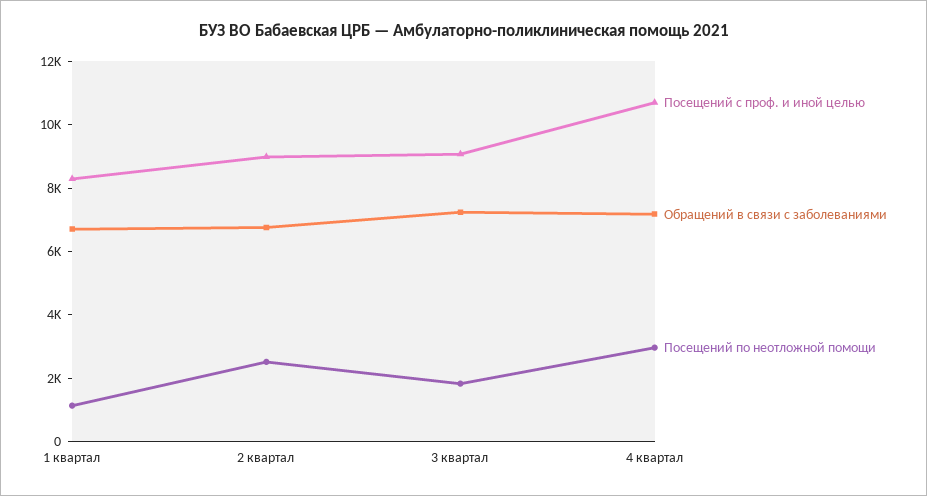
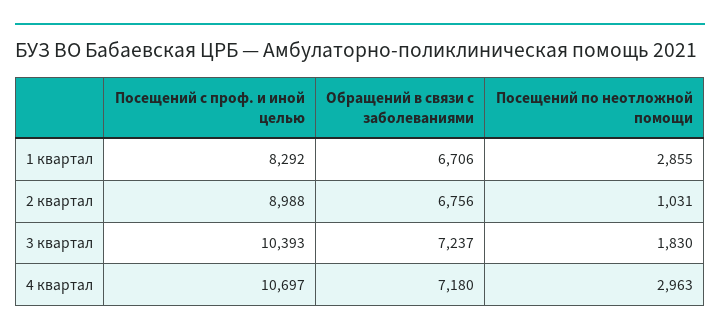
  {
    "Посещений с проф. и иной целью": {
      "1 квартал": 8292,
      "2 квартал": 8988,
-     "3 квартал": 9000,
+     "3 квартал": 10393,
      "4 квартал": 10697
    },
    "Обращений в связи с заболеваниями": {
      "1 квартал": 6706,
      "2 квартал": 6756,
      "3 квартал": 7237,
      "4 квартал": 7180
    },
    "Посещений по неотложной помощи": {
-     "1 квартал": 1000,
+     "1 квартал": 2855,
-     "2 квартал": 2500,
+     "2 квартал": 1031,
      "3 квартал": 1830,
      "4 квартал": 2963
    }
  }

